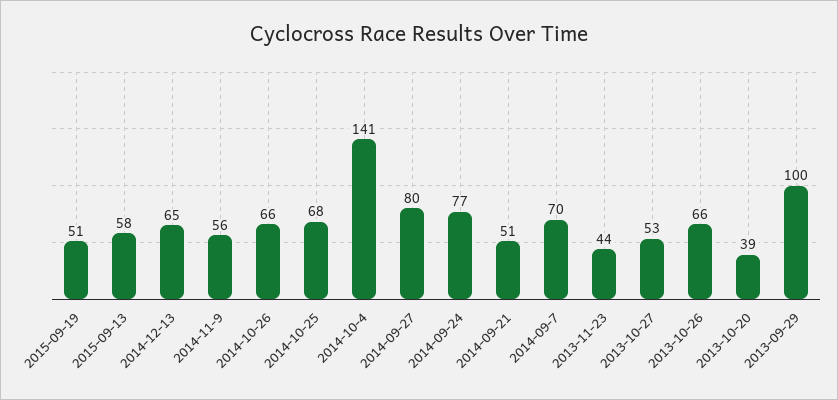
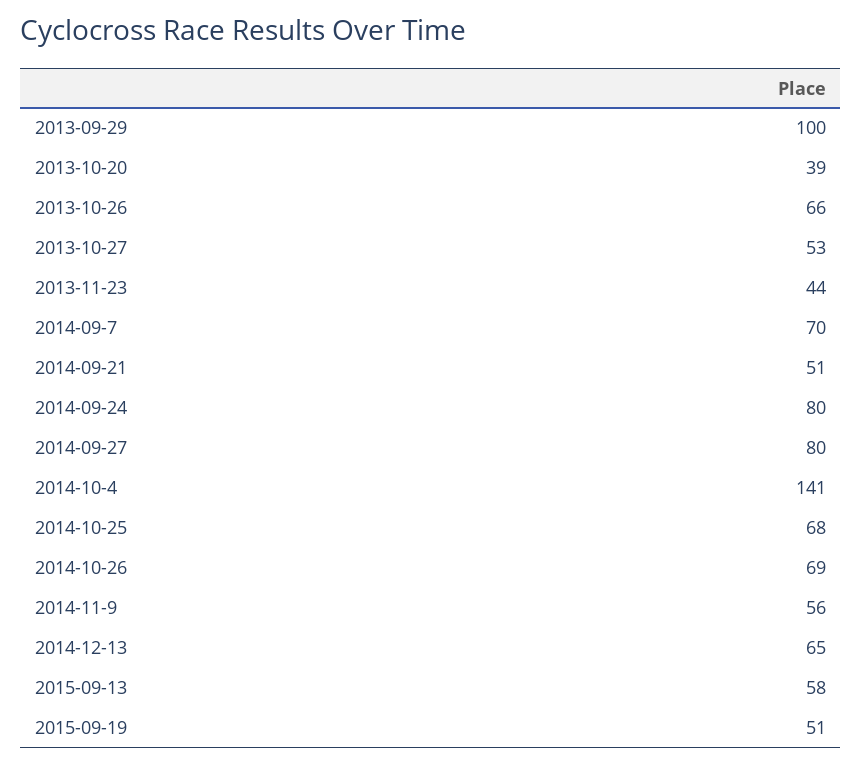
  {
    "2015-09-19": 51,
    "2015-09-13": 58,
    "2014-12-13": 65,
    "2014-11-9": 56,
-   "2014-10-26": 66,
+   "2014-10-26": 69,
    "2014-10-25": 68,
    "2014-10-4": 141,
    "2014-09-27": 80,
-   "2014-09-24": 77,
+   "2014-09-24": 80,
    "2014-09-21": 51,
    "2014-09-7": 70,
    "2013-11-23": 44,
    "2013-10-27": 53,
    "2013-10-26": 66,
    "2013-10-20": 39,
    "2013-09-29": 100
  }

